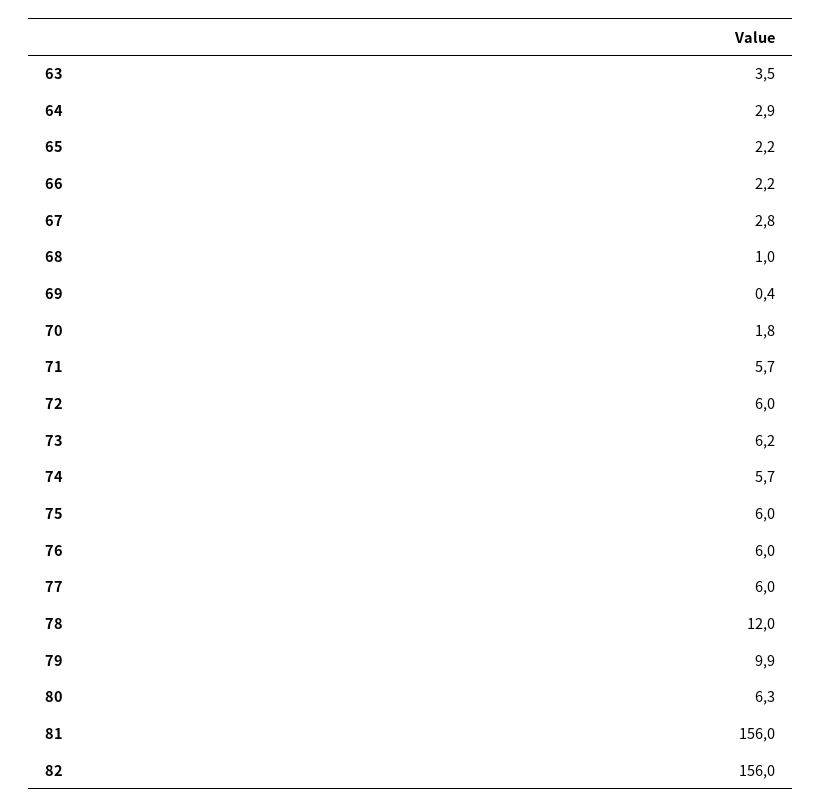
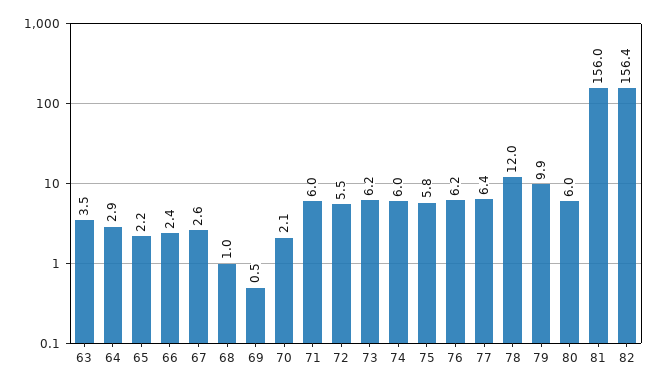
  {
    "63": 3.5,
    "64": 2.9,
    "65": 2.2,
-   "66": 2.2,
+   "66": 2.4,
-   "67": 2.8,
+   "67": 2.6,
    "68": 1,
-   "69": 0.4,
+   "69": 0.5,
-   "70": 1.8,
+   "70": 2.1,
-   "71": 5.7,
+   "71": 6,
-   "72": 6,
+   "72": 5.5,
    "73": 6.2,
-   "74": 5.7,
+   "74": 6,
-   "75": 6,
+   "75": 5.8,
-   "76": 6,
+   "76": 6.2,
-   "77": 6,
+   "77": 6.4,
    "78": 12,
    "79": 9.9,
-   "80": 6.3,
+   "80": 6,
    "81": 156,
-   "82": 156
+   "82": 156.4
  }

